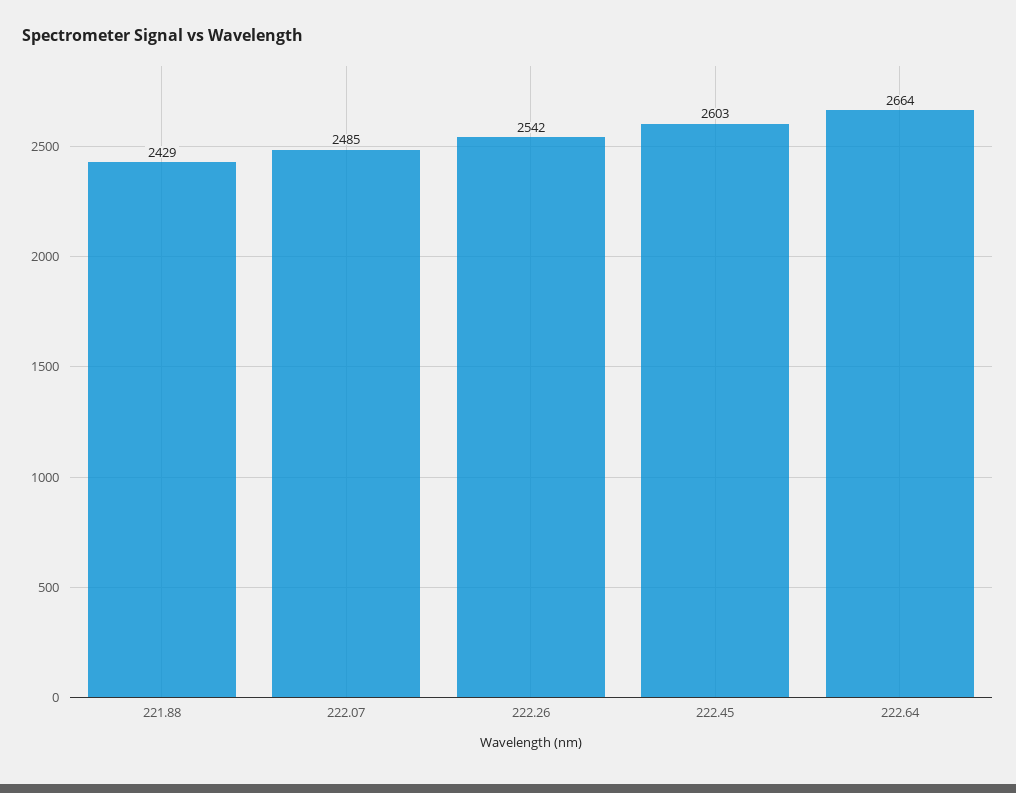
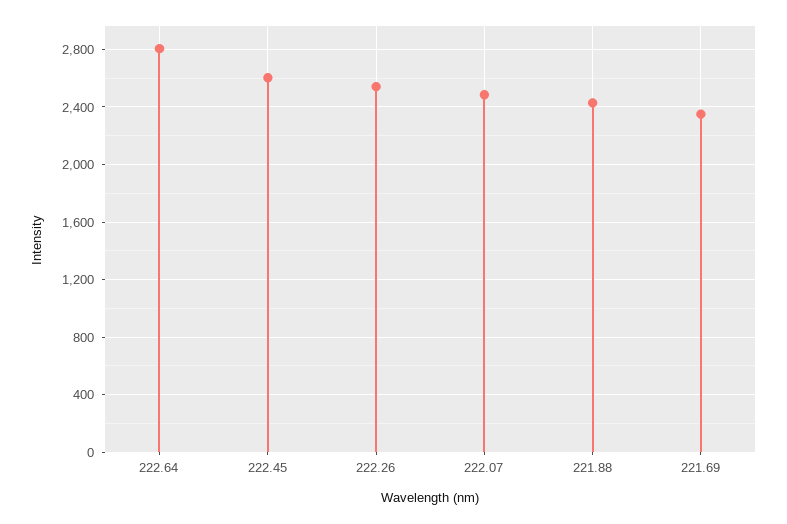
  {
    "221.88": 2429,
    "222.07": 2485,
    "222.26": 2542,
    "222.45": 2603,
-   "222.64": 2664
+   "222.64": 2800,
+   "221.69": 2350
  }

